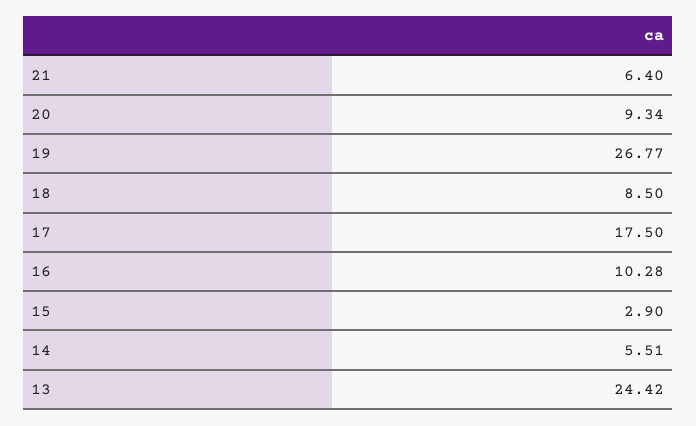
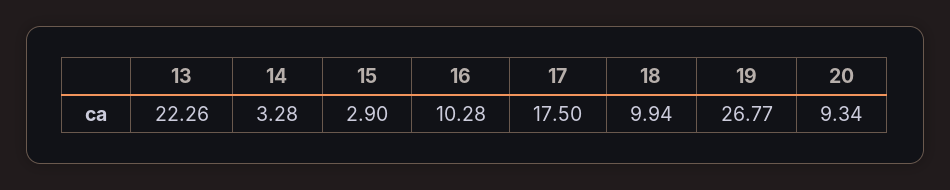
  {
-   "21": 6.4,
    "20": 9.34,
    "19": 26.77,
-   "18": 8.5,
+   "18": 9.94,
    "17": 17.5,
    "16": 10.28,
    "15": 2.9,
-   "14": 5.51,
+   "14": 3.28,
-   "13": 24.42
+   "13": 22.26
  }

